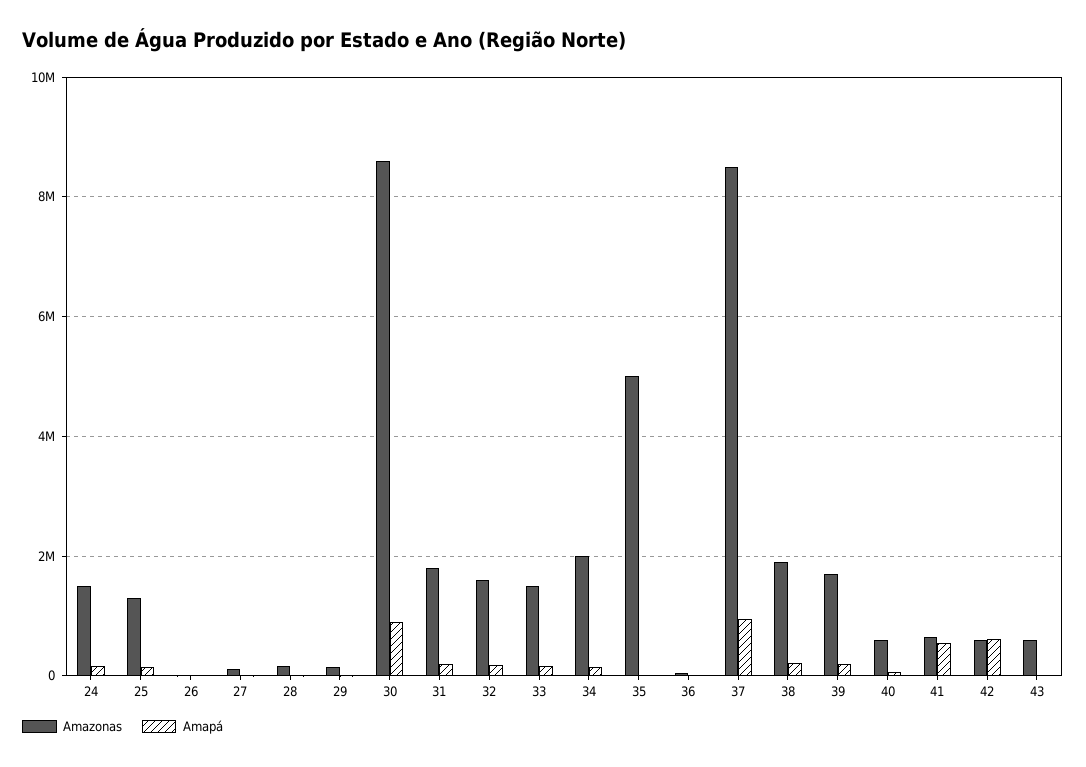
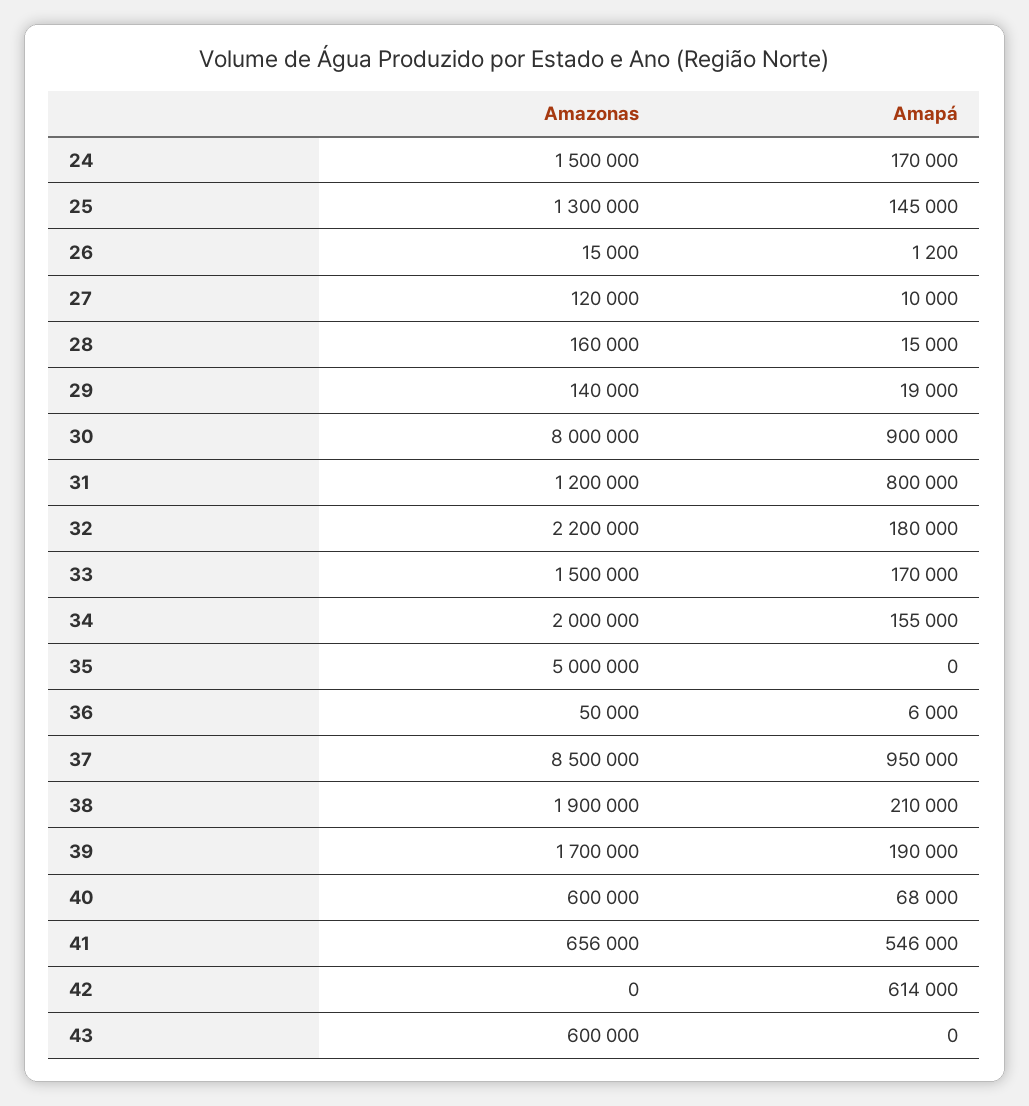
  {
    "Amazonas": {
      "24": 1500000,
      "25": 1300000,
      "26": 15000,
      "27": 120000,
      "28": 160000,
      "29": 140000,
-     "30": 8600000,
+     "30": 8000000,
-     "31": 1800000,
+     "31": 1200000,
-     "32": 1600000,
+     "32": 2200000,
      "33": 1500000,
      "34": 2000000,
      "35": 5000000,
      "36": 50000,
      "37": 8500000,
      "38": 1900000,
      "39": 1700000,
      "40": 600000,
      "41": 656000,
-     "42": 600000,
+     "42": 0,
      "43": 600000
    },
    "Amapá": {
      "24": 170000,
      "25": 145000,
      "26": 1200,
      "27": 10000,
      "28": 15000,
      "29": 19000,
      "30": 900000,
-     "31": 200000,
+     "31": 800000,
      "32": 180000,
      "33": 170000,
      "34": 155000,
      "35": 0,
      "36": 6000,
      "37": 950000,
      "38": 210000,
      "39": 190000,
      "40": 68000,
      "41": 546000,
      "42": 614000,
      "43": 0
    }
  }

